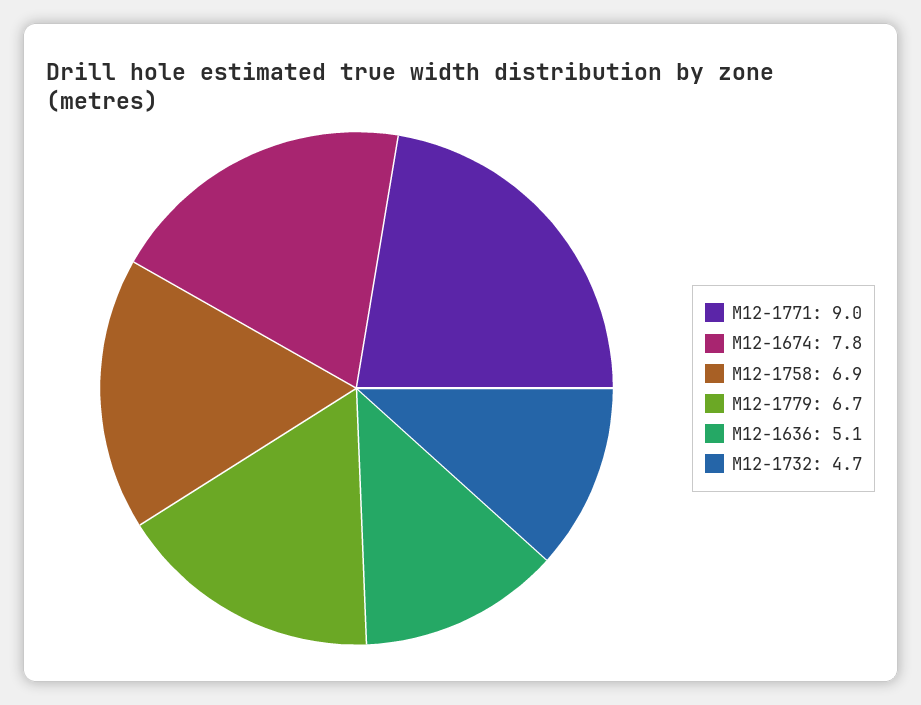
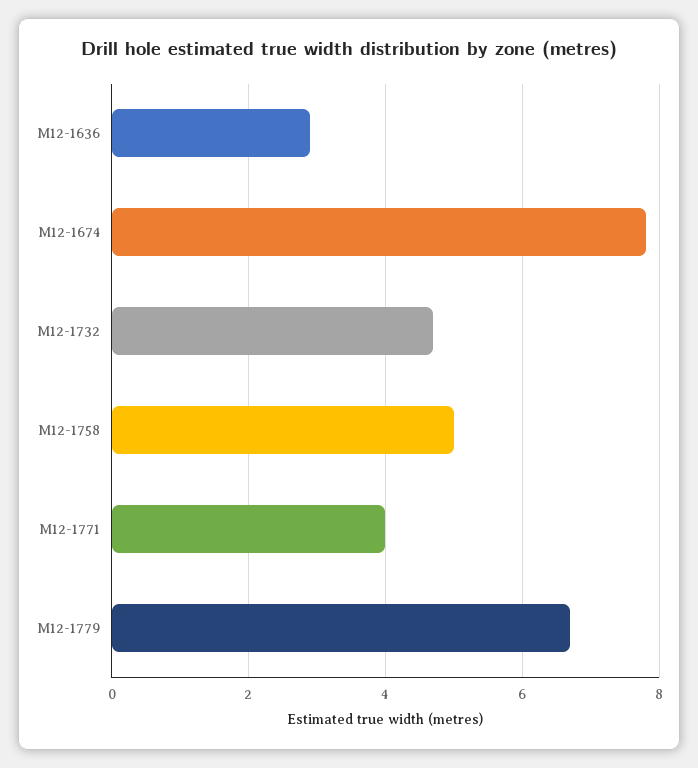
  {
-   "M12-1771": 9,
+   "M12-1771": 4,
    "M12-1674": 7.8,
-   "M12-1758": 6.9,
+   "M12-1758": 5,
    "M12-1779": 6.7,
-   "M12-1636": 5.1,
+   "M12-1636": 3,
    "M12-1732": 4.7
  }

